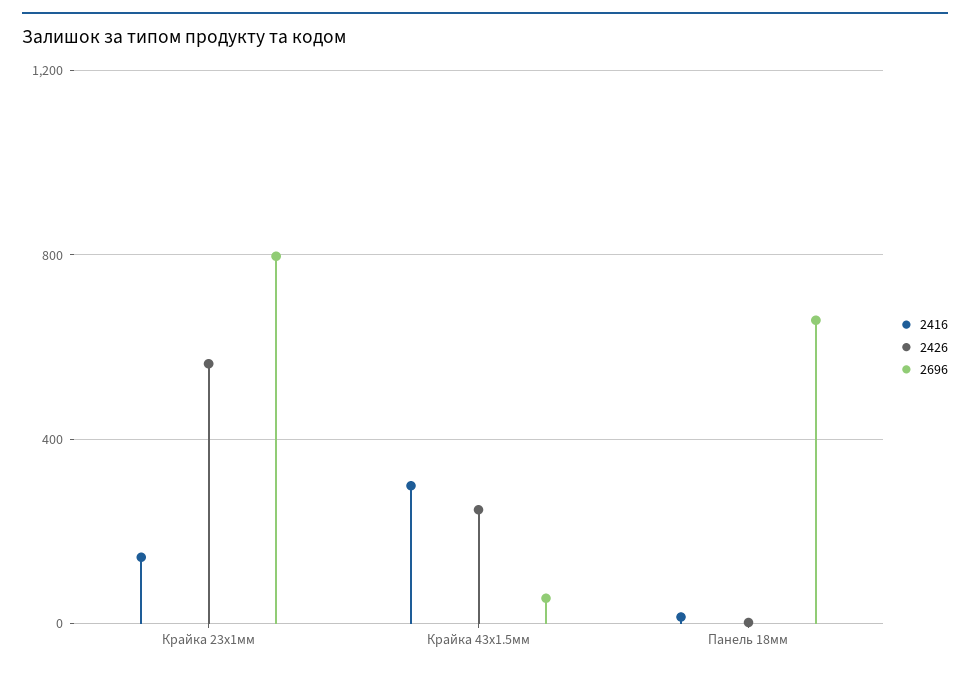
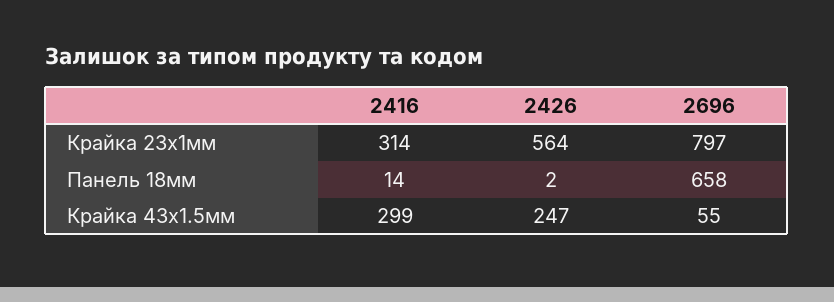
  {
    "2416": {
-     "Крайка 23x1мм": 150,
+     "Крайка 23x1мм": 314,
      "Крайка 43x1.5мм": 299,
      "Панель 18мм": 14
    },
    "2426": {
      "Крайка 23x1мм": 564,
      "Крайка 43x1.5мм": 247,
      "Панель 18мм": 2
    },
    "2696": {
      "Крайка 23x1мм": 797,
      "Крайка 43x1.5мм": 55,
      "Панель 18мм": 658
    }
  }

